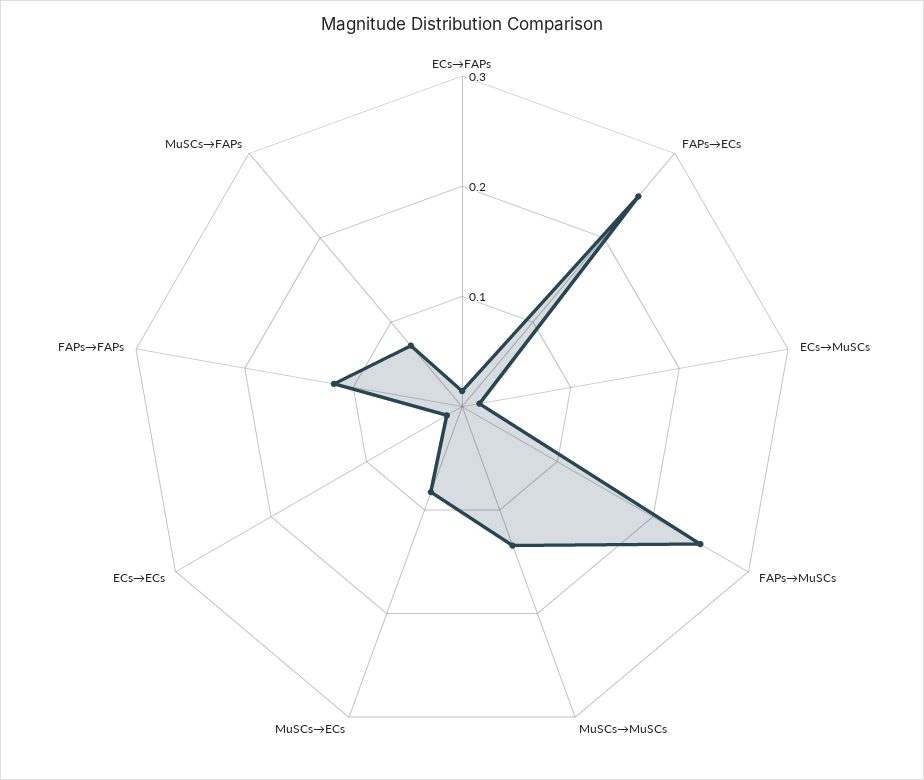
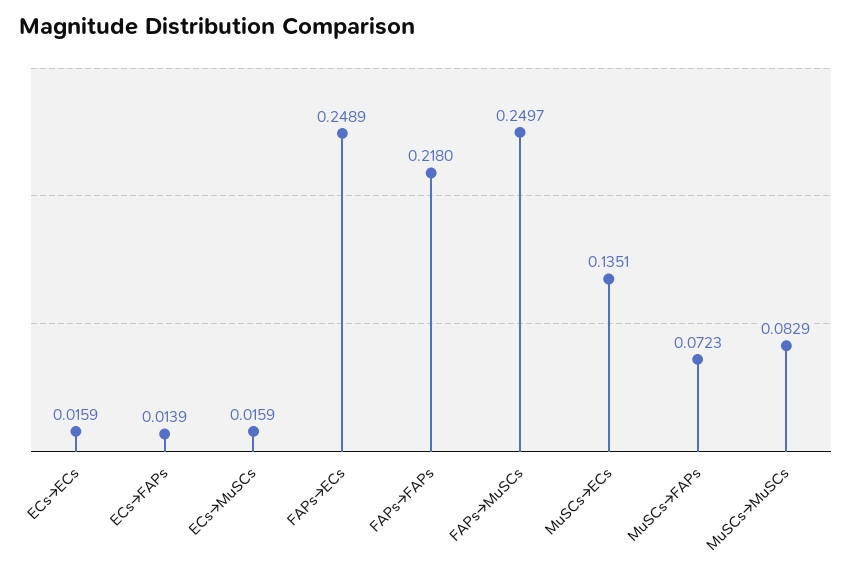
  {
    "ECs→FAPs": 0.0139,
    "FAPs→ECs": 0.2489,
    "ECs→MuSCs": 0.0159,
    "FAPs→MuSCs": 0.2497,
-   "MuSCs→MuSCs": 0.14,
+   "MuSCs→MuSCs": 0.0829,
-   "MuSCs→ECs": 0.08,
+   "MuSCs→ECs": 0.1351,
    "ECs→ECs": 0.0159,
-   "FAPs→FAPs": 0.12,
+   "FAPs→FAPs": 0.218,
    "MuSCs→FAPs": 0.0723
  }

